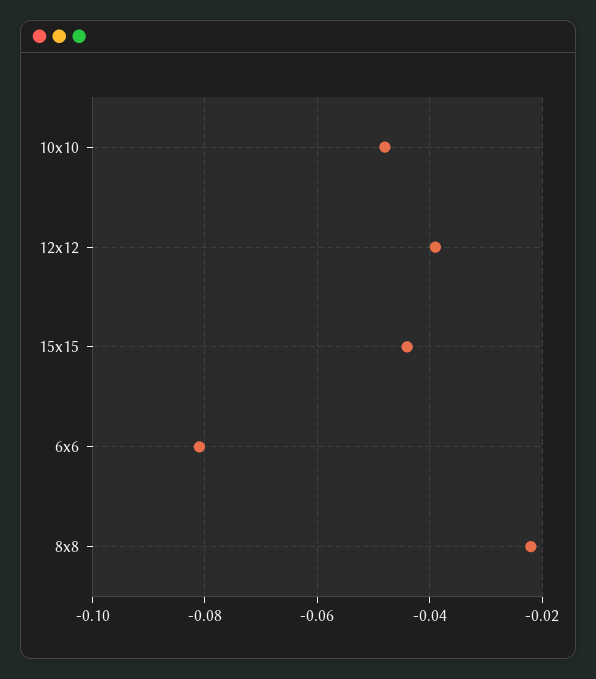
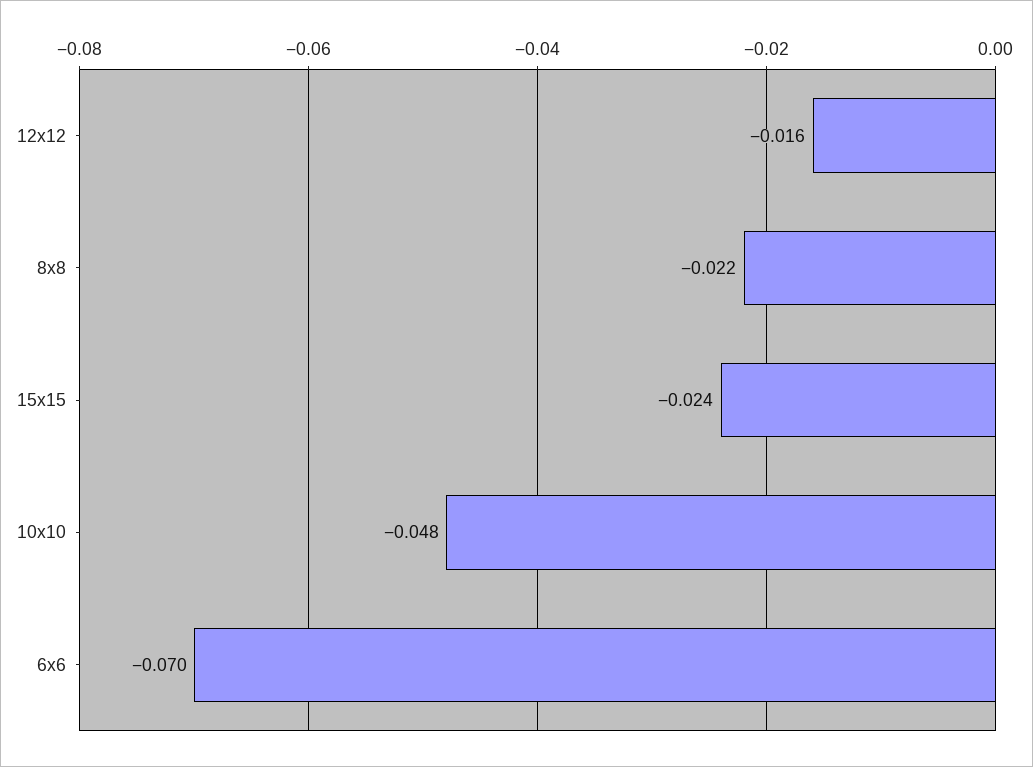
  {
    "10x10": -0.048,
-   "12x12": -0.04,
+   "12x12": -0.016,
-   "15x15": -0.045,
+   "15x15": -0.024,
-   "6x6": -0.08,
+   "6x6": -0.07,
    "8x8": -0.022
  }

